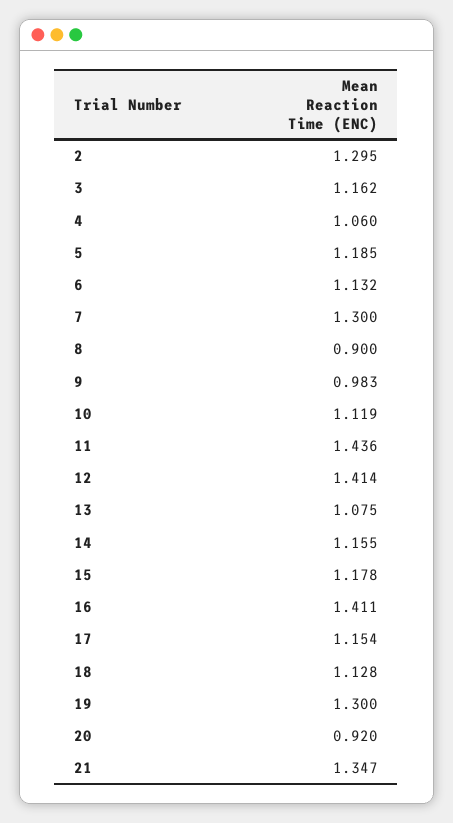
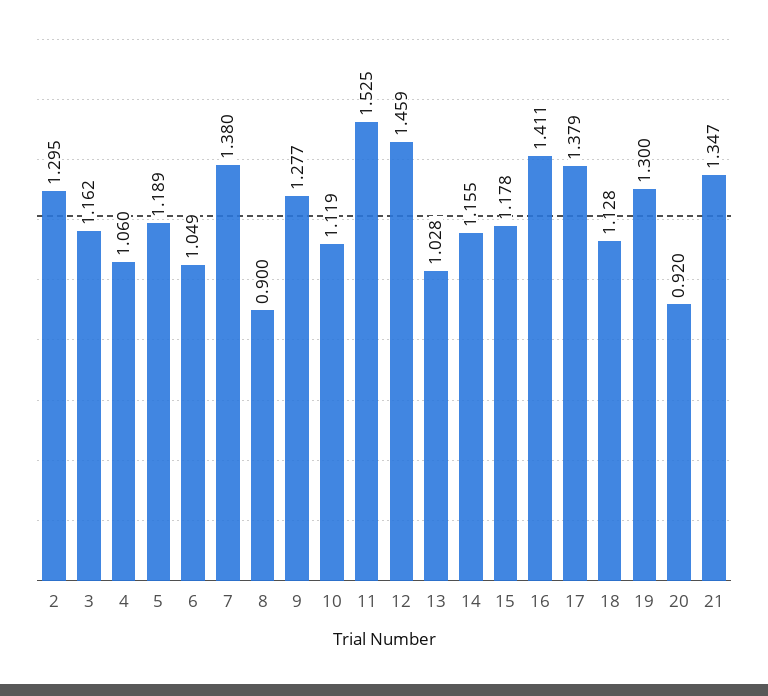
  {
    "2": 1.295,
    "3": 1.162,
    "4": 1.06,
-   "5": 1.185,
+   "5": 1.189,
-   "6": 1.132,
+   "6": 1.049,
-   "7": 1.3,
+   "7": 1.38,
    "8": 0.9,
-   "9": 0.983,
+   "9": 1.277,
    "10": 1.119,
-   "11": 1.436,
+   "11": 1.525,
-   "12": 1.414,
+   "12": 1.459,
-   "13": 1.075,
+   "13": 1.028,
    "14": 1.155,
    "15": 1.178,
    "16": 1.411,
-   "17": 1.154,
+   "17": 1.379,
    "18": 1.128,
    "19": 1.3,
    "20": 0.92,
    "21": 1.347
  }

